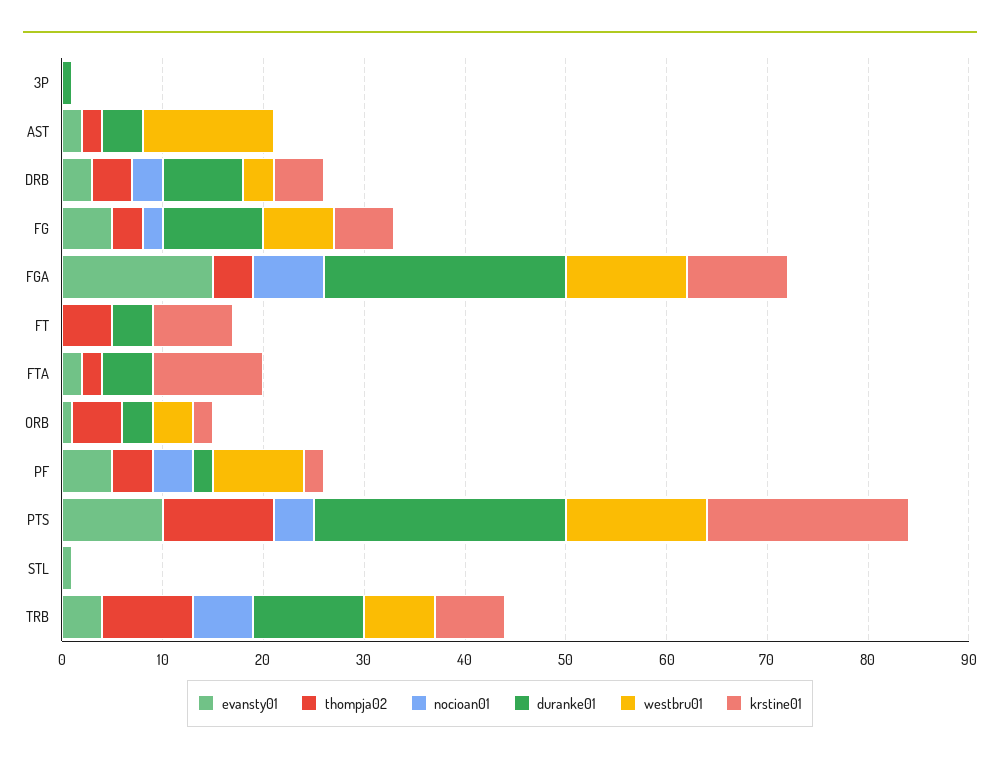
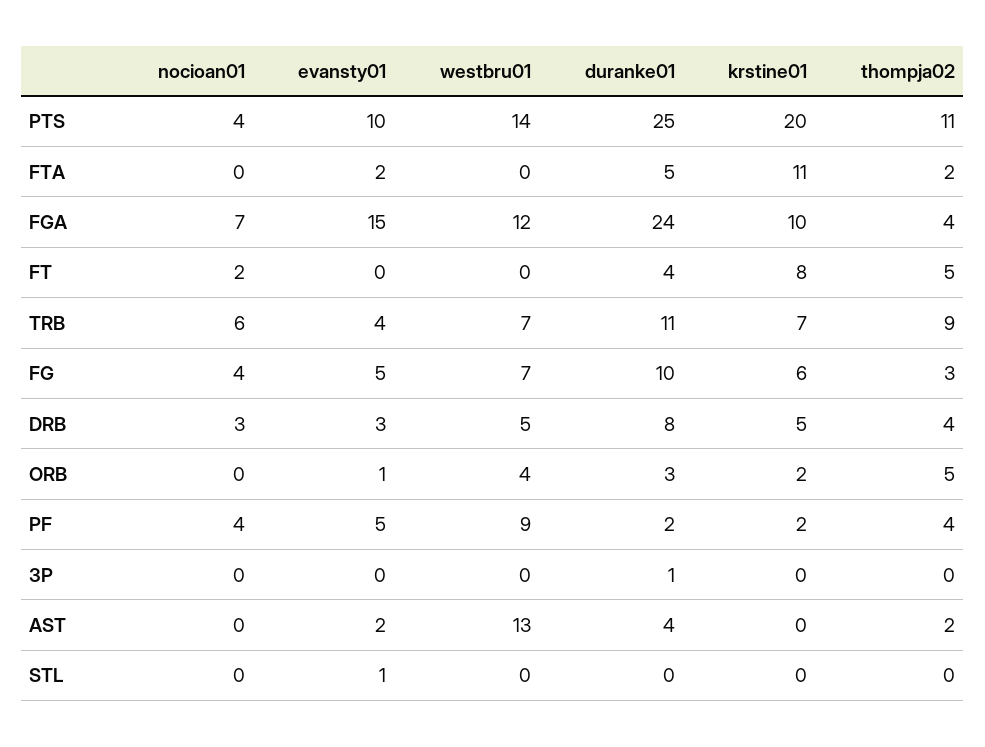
  {
    "evansty01": {
      "3P": 0,
      "AST": 2,
      "DRB": 3,
      "FG": 5,
      "FGA": 15,
      "FT": 0,
      "FTA": 2,
      "ORB": 1,
      "PF": 5,
      "PTS": 10,
      "STL": 1,
      "TRB": 4
    },
    "thompja02": {
      "3P": 0,
      "AST": 2,
      "DRB": 4,
      "FG": 3,
      "FGA": 4,
      "FT": 5,
      "FTA": 2,
      "ORB": 5,
      "PF": 4,
      "PTS": 11,
      "STL": 0,
      "TRB": 9
    },
    "nocioan01": {
      "3P": 0,
      "AST": 0,
      "DRB": 3,
-     "FG": 2,
+     "FG": 4,
      "FGA": 7,
-     "FT": 0,
+     "FT": 2,
      "FTA": 0,
      "ORB": 0,
      "PF": 4,
      "PTS": 4,
      "STL": 0,
      "TRB": 6
    },
    "duranke01": {
      "3P": 1,
      "AST": 4,
      "DRB": 8,
      "FG": 10,
      "FGA": 24,
      "FT": 4,
      "FTA": 5,
      "ORB": 3,
      "PF": 2,
      "PTS": 25,
      "STL": 0,
      "TRB": 11
    },
    "westbru01": {
      "3P": 0,
      "AST": 13,
-     "DRB": 3,
+     "DRB": 5,
      "FG": 7,
      "FGA": 12,
      "FT": 0,
      "FTA": 0,
      "ORB": 4,
      "PF": 9,
      "PTS": 14,
      "STL": 0,
      "TRB": 7
    },
    "krstine01": {
      "3P": 0,
      "AST": 0,
      "DRB": 5,
      "FG": 6,
      "FGA": 10,
      "FT": 8,
      "FTA": 11,
      "ORB": 2,
      "PF": 2,
      "PTS": 20,
      "STL": 0,
      "TRB": 7
    }
  }

